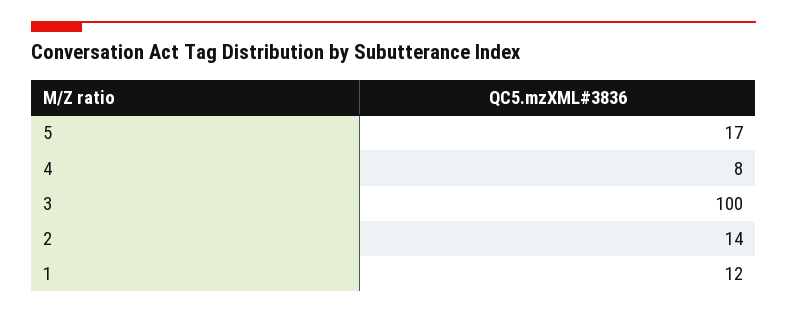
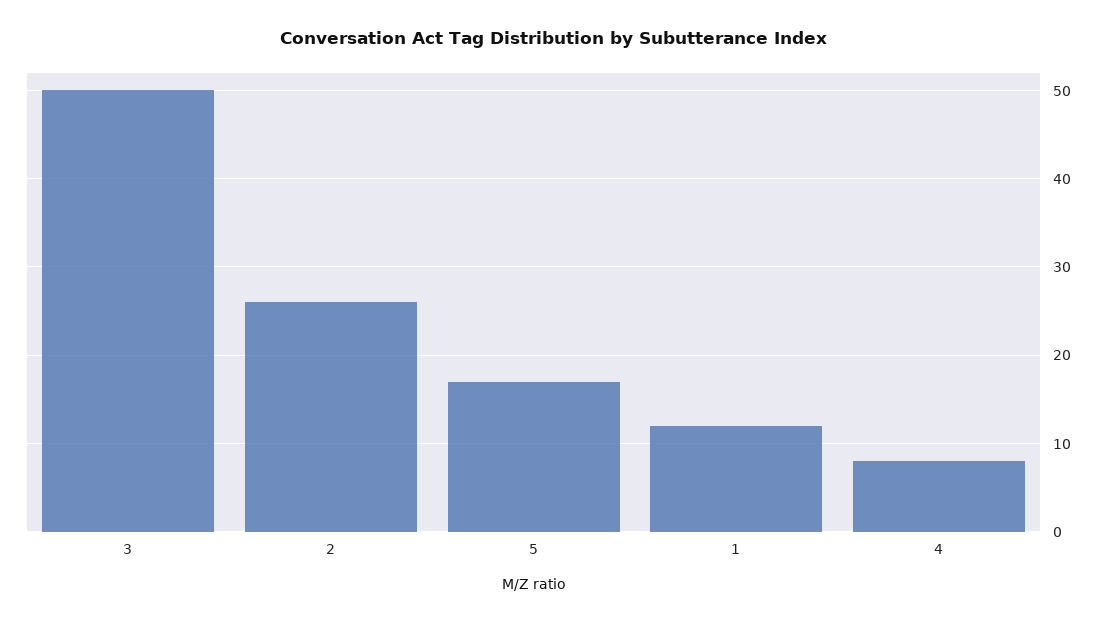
  {
    "5": 17,
    "4": 8,
-   "3": 100,
+   "3": 50,
-   "2": 14,
+   "2": 26,
    "1": 12
  }

